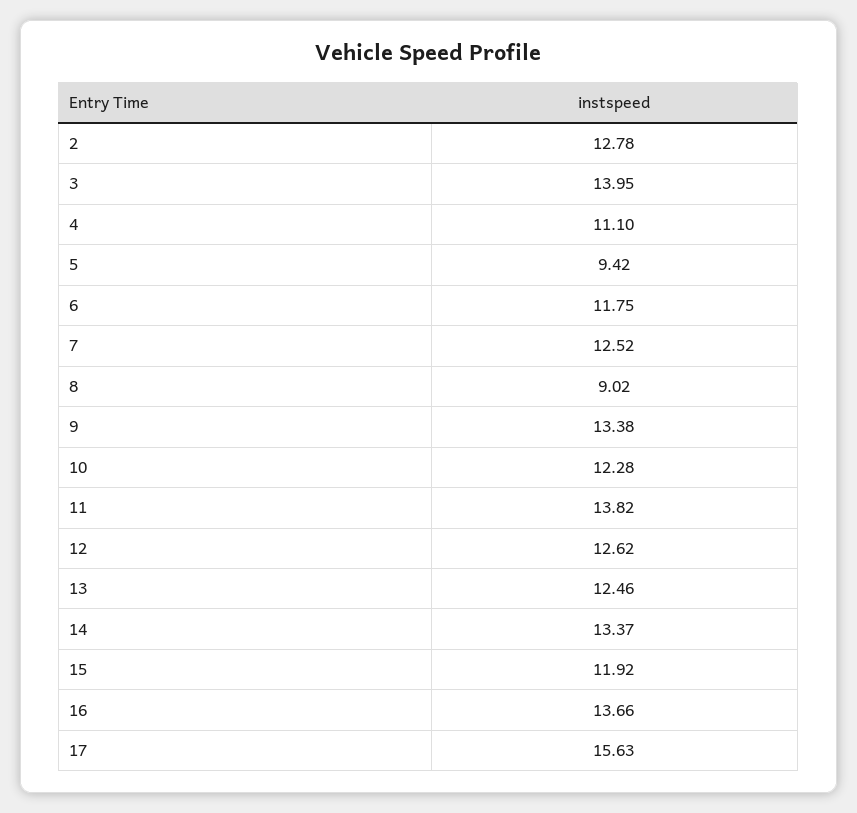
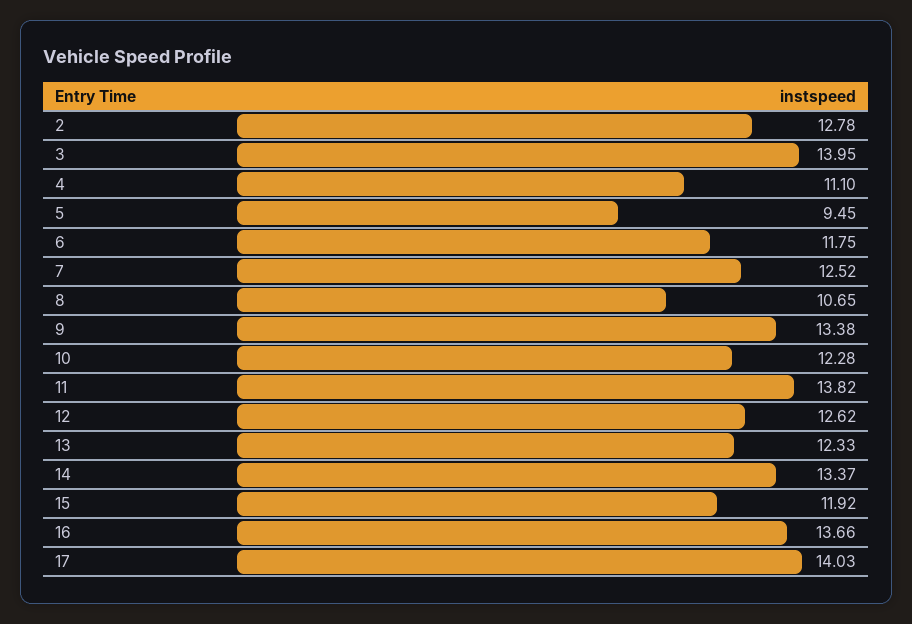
  {
    "2": 12.78,
    "3": 13.95,
    "4": 11.1,
-   "5": 9.42,
+   "5": 9.45,
    "6": 11.75,
    "7": 12.52,
-   "8": 9.02,
+   "8": 10.65,
    "9": 13.38,
    "10": 12.28,
    "11": 13.82,
    "12": 12.62,
-   "13": 12.46,
+   "13": 12.33,
    "14": 13.37,
    "15": 11.92,
    "16": 13.66,
-   "17": 15.63
+   "17": 14.03
  }

